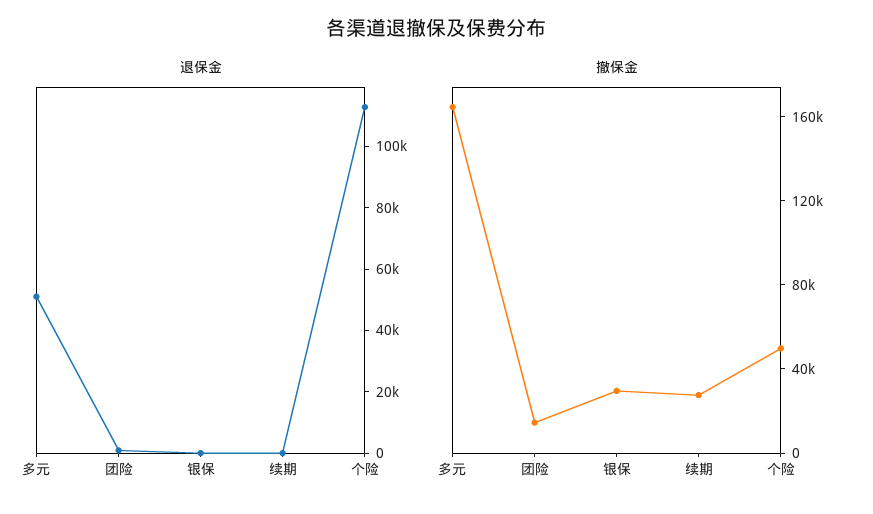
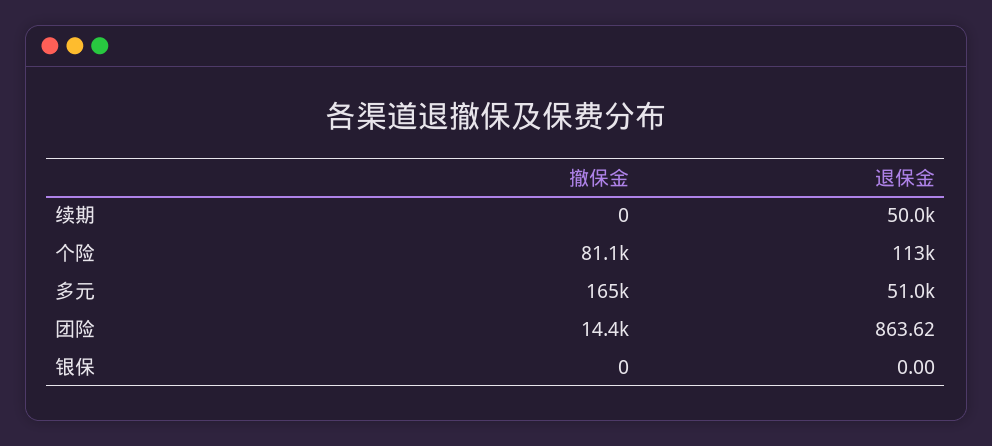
  {
    "退保金": {
      "多元": 51000,
      "团险": 863.62,
      "银保": 0,
-     "续期": 0,
+     "续期": 50000,
      "个险": 113000
    },
    "撤保金": {
      "多元": 165000,
      "团险": 14400,
-     "银保": 30000,
+     "银保": 0,
-     "续期": 30000,
+     "续期": 0,
-     "个险": 50000
+     "个险": 81100
    }
  }

